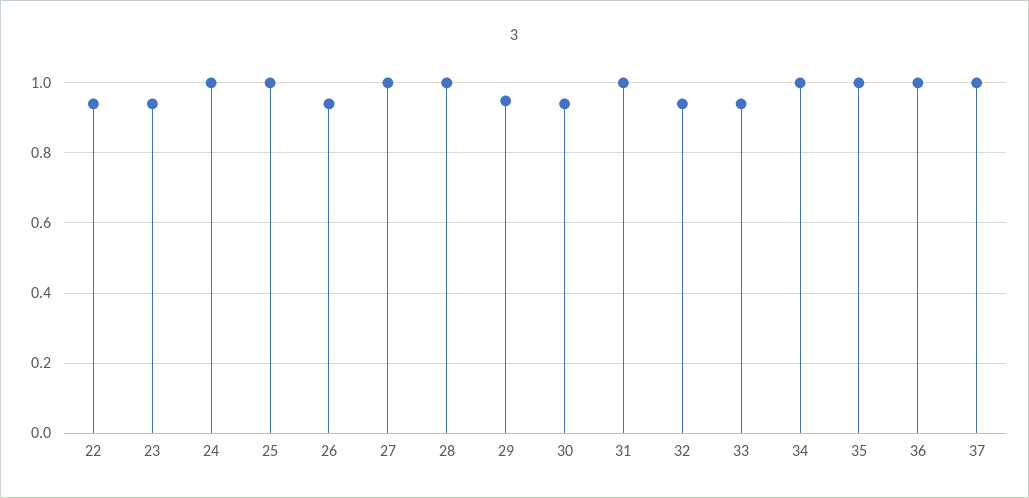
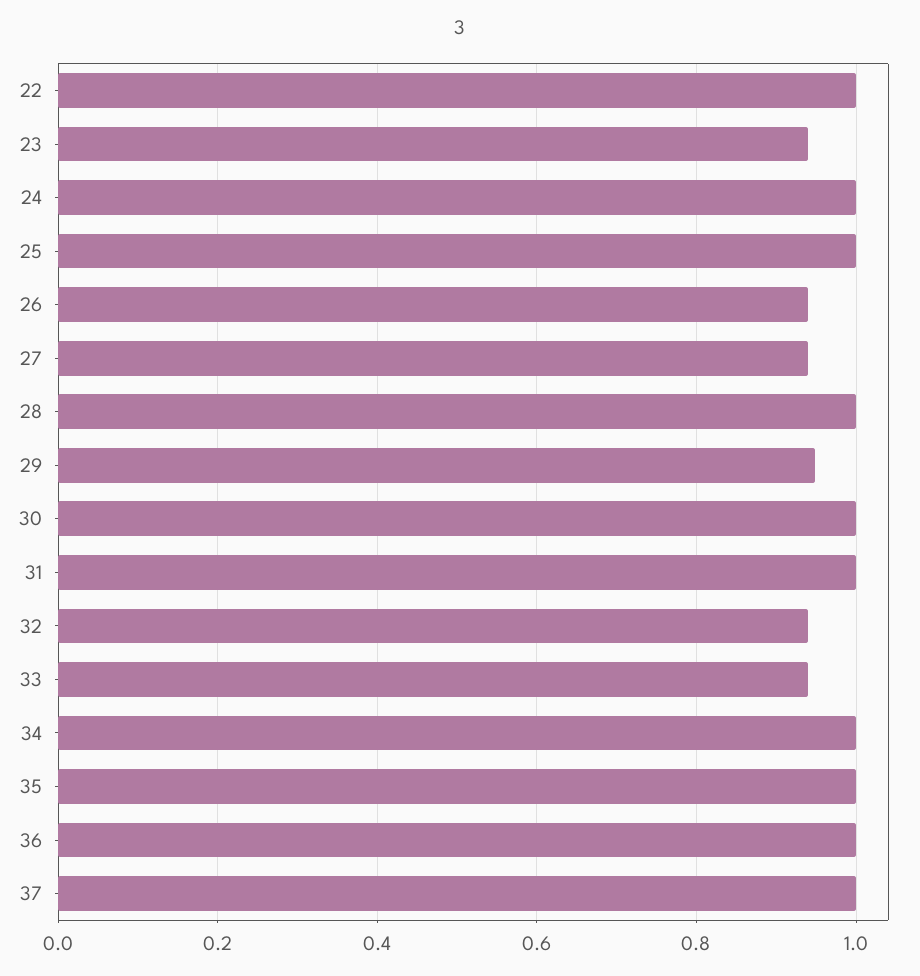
  {
-   "22": 0.94,
+   "22": 1,
    "23": 0.94,
    "24": 1,
    "25": 1,
    "26": 0.94,
-   "27": 1,
+   "27": 0.94,
    "28": 1,
    "29": 0.94,
-   "30": 0.94,
+   "30": 1,
    "31": 1,
    "32": 0.94,
    "33": 0.94,
    "34": 1,
    "35": 1,
    "36": 1,
    "37": 1
  }

